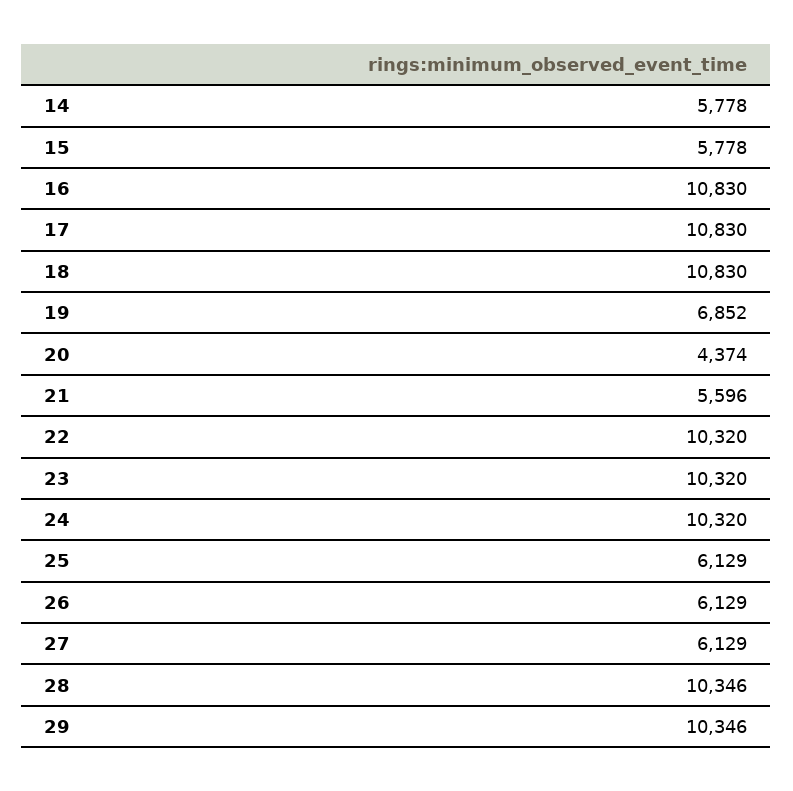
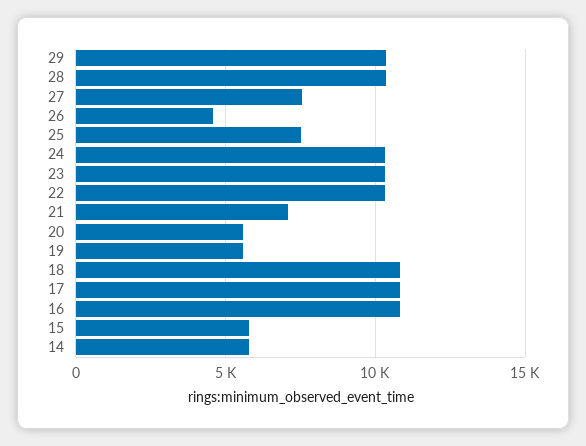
  {
    "14": 5778,
    "15": 5778,
    "16": 10830,
    "17": 10830,
    "18": 10830,
-   "19": 6852,
+   "19": 5500,
-   "20": 4374,
+   "20": 5500,
-   "21": 5596,
+   "21": 7000,
    "22": 10320,
    "23": 10320,
    "24": 10320,
-   "25": 6129,
+   "25": 7500,
-   "26": 6129,
+   "26": 4500,
-   "27": 6129,
+   "27": 7500,
    "28": 10346,
    "29": 10346
  }

